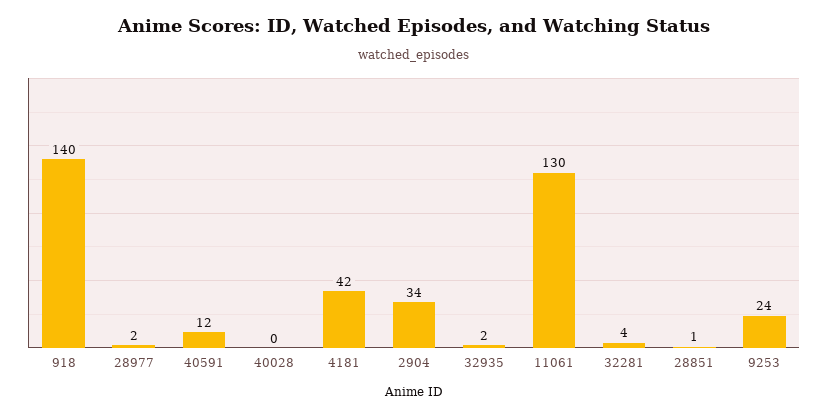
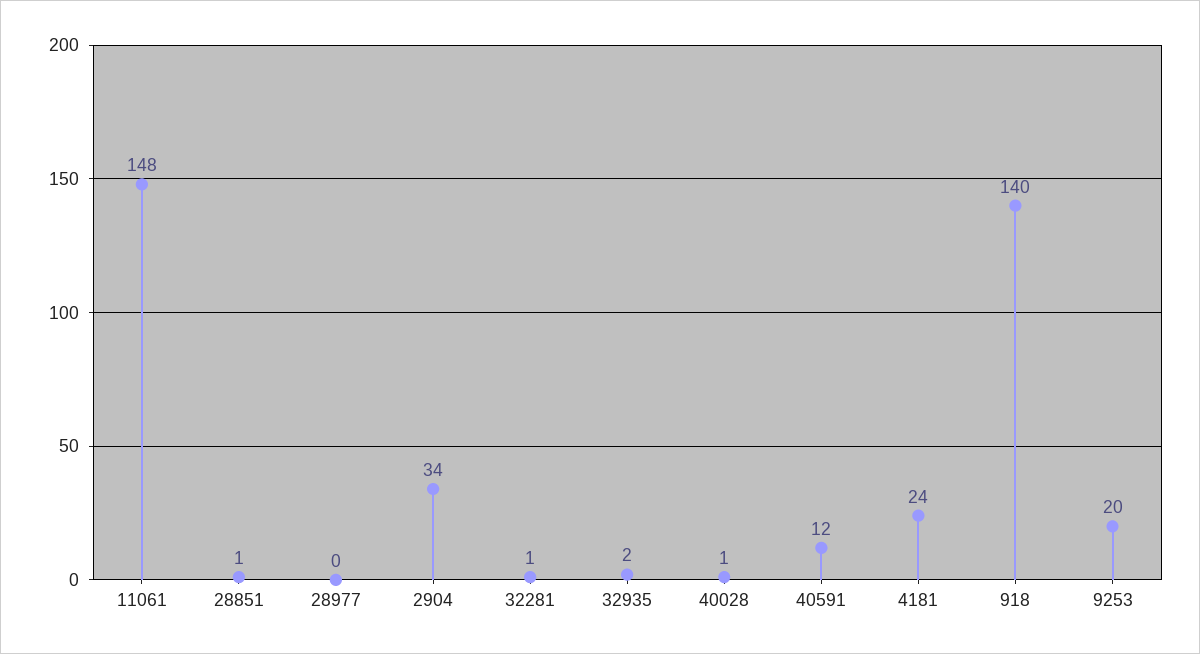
  {
    "918": 140,
-   "28977": 2,
+   "28977": 0,
    "40591": 12,
-   "40028": 0,
+   "40028": 1,
-   "4181": 42,
+   "4181": 24,
    "2904": 34,
    "32935": 2,
-   "11061": 130,
+   "11061": 148,
-   "32281": 4,
+   "32281": 1,
    "28851": 1,
-   "9253": 24
+   "9253": 20
  }

